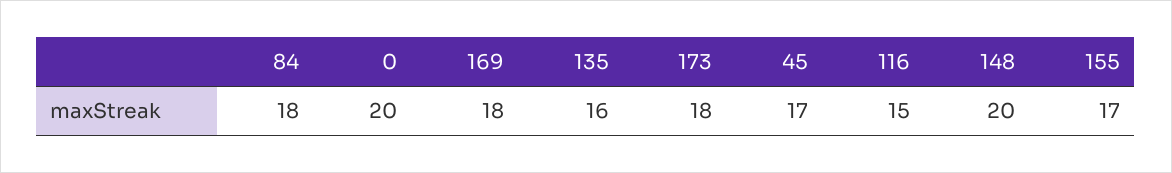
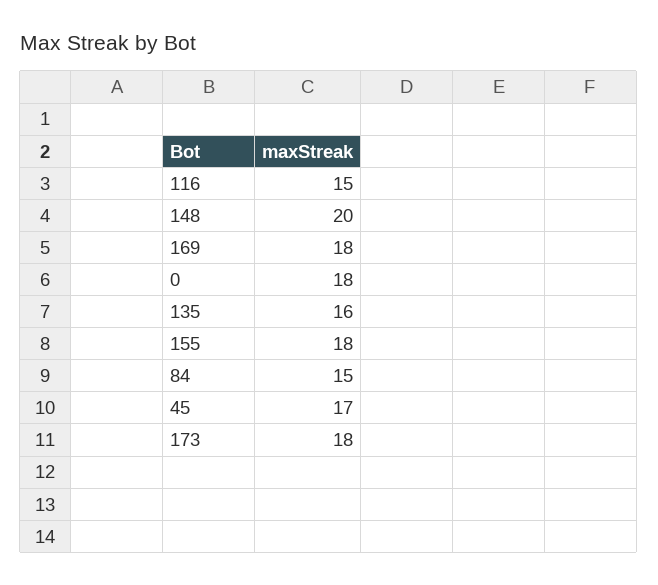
  {
-   "84": 18,
+   "84": 15,
-   "0": 20,
+   "0": 18,
    "169": 18,
    "135": 16,
    "173": 18,
    "45": 17,
    "116": 15,
    "148": 20,
-   "155": 17
+   "155": 18
  }

